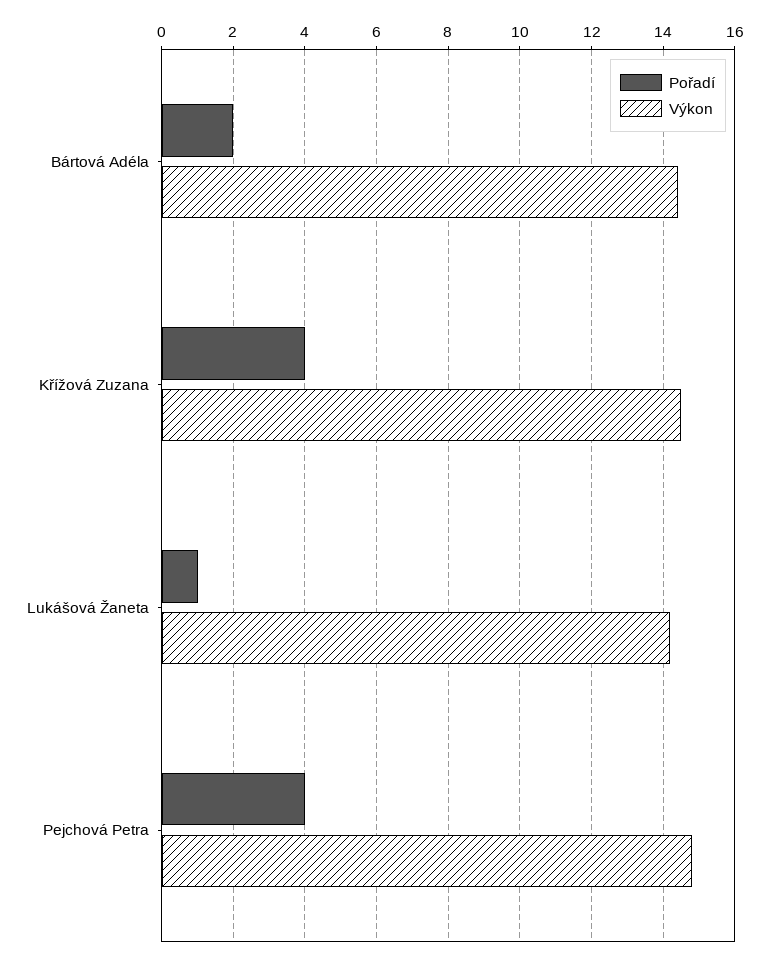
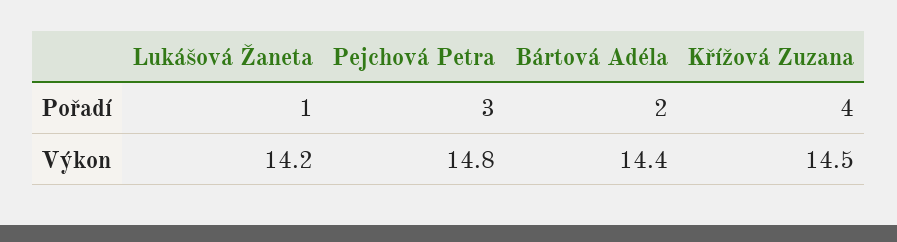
  {
    "Pořadí": {
      "Bártová Adéla": 2,
      "Křížová Zuzana": 4,
      "Lukášová Žaneta": 1,
-     "Pejchová Petra": 4
+     "Pejchová Petra": 3
    },
    "Výkon": {
      "Bártová Adéla": 14.4,
      "Křížová Zuzana": 14.5,
      "Lukášová Žaneta": 14.2,
      "Pejchová Petra": 14.8
    }
  }

